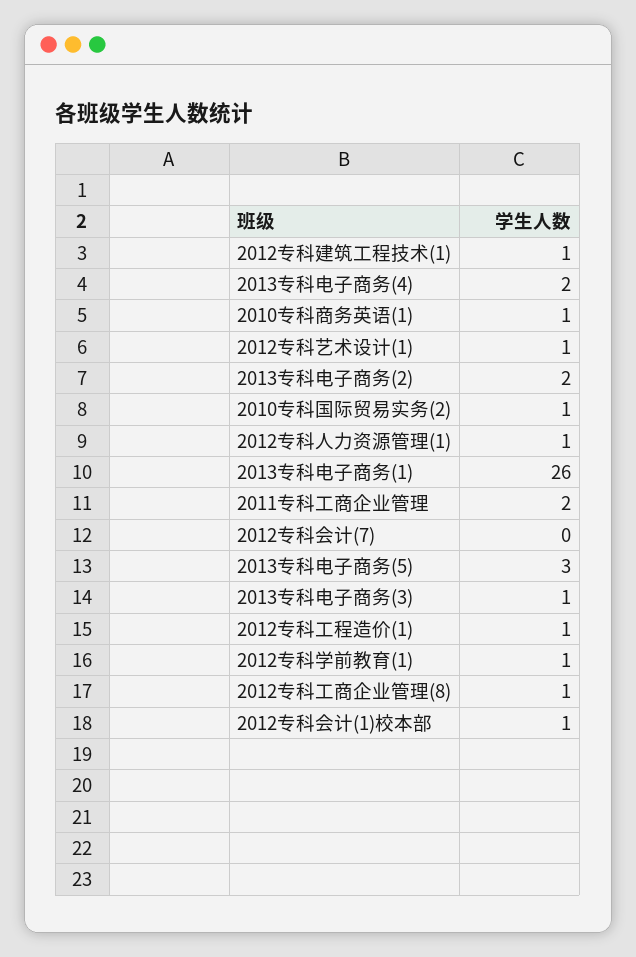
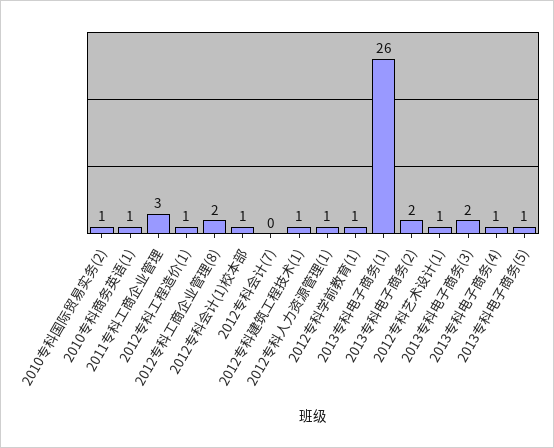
  {
    "2012专科建筑工程技术(1)": 1,
-   "2013专科电子商务(4)": 2,
+   "2013专科电子商务(4)": 1,
    "2010专科商务英语(1)": 1,
    "2012专科艺术设计(1)": 1,
    "2013专科电子商务(2)": 2,
    "2010专科国际贸易实务(2)": 1,
    "2012专科人力资源管理(1)": 1,
    "2013专科电子商务(1)": 26,
-   "2011专科工商企业管理": 2,
+   "2011专科工商企业管理": 3,
    "2012专科会计(7)": 0,
-   "2013专科电子商务(5)": 3,
+   "2013专科电子商务(5)": 1,
-   "2013专科电子商务(3)": 1,
+   "2013专科电子商务(3)": 2,
    "2012专科工程造价(1)": 1,
    "2012专科学前教育(1)": 1,
-   "2012专科工商企业管理(8)": 1,
+   "2012专科工商企业管理(8)": 2,
    "2012专科会计(1)校本部": 1
  }

